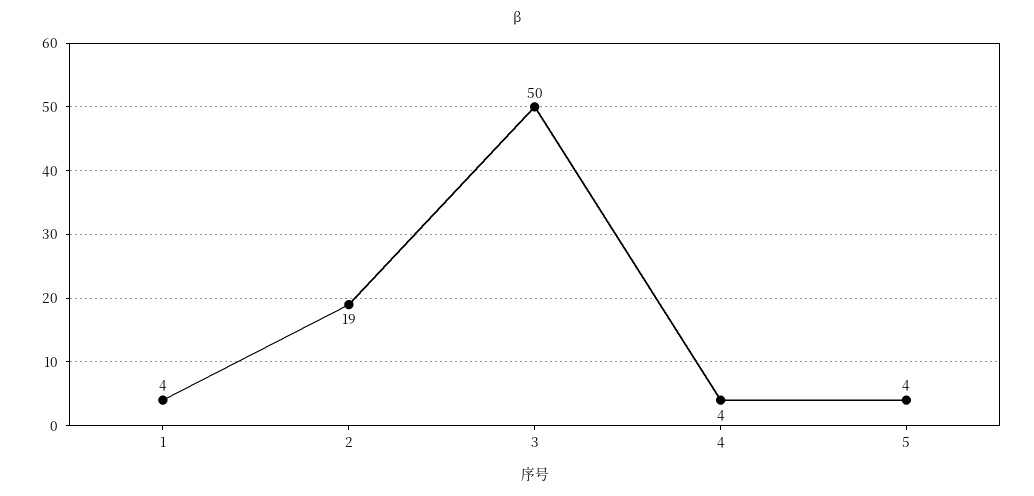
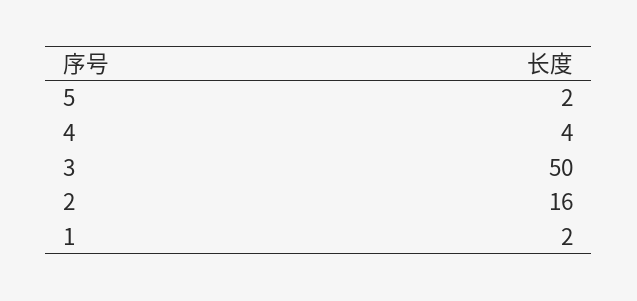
  {
-   "1": 4,
+   "1": 2,
-   "2": 19,
+   "2": 16,
    "3": 50,
    "4": 4,
-   "5": 4
+   "5": 2
  }

